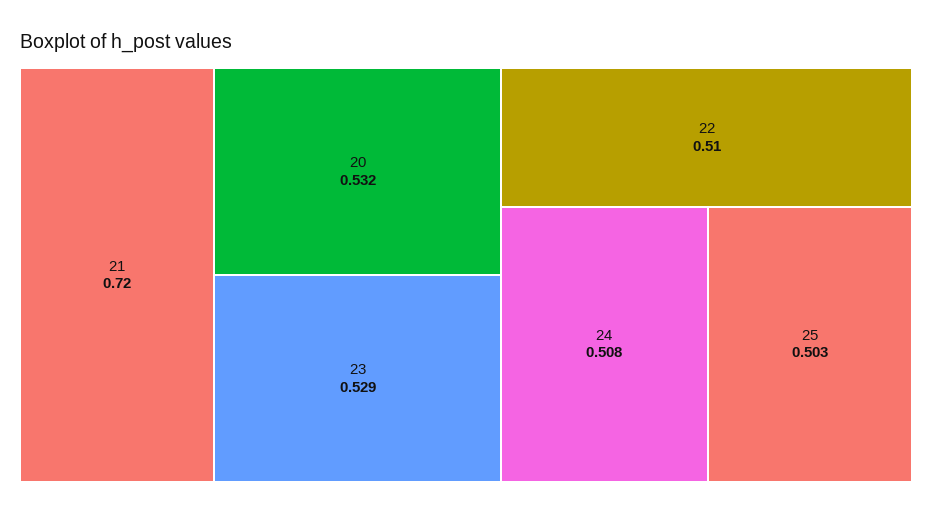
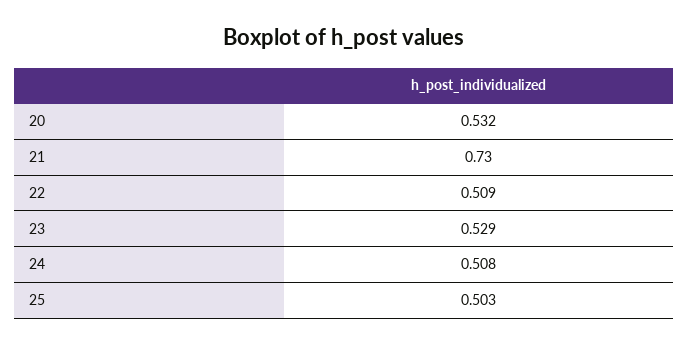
  {
-   "21": 0.72,
+   "21": 0.73,
    "20": 0.532,
    "23": 0.529,
-   "22": 0.51,
+   "22": 0.509,
    "24": 0.508,
    "25": 0.503
  }

